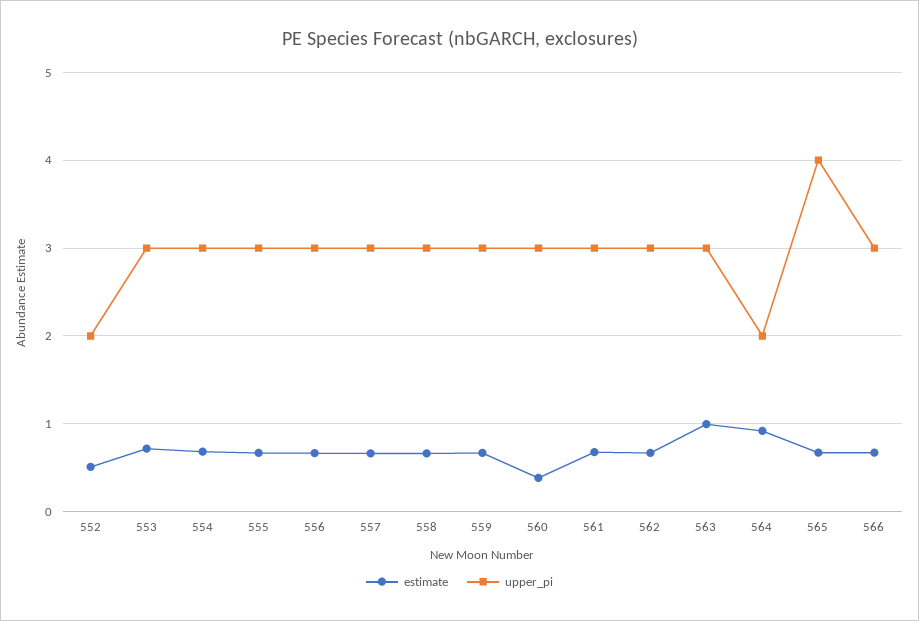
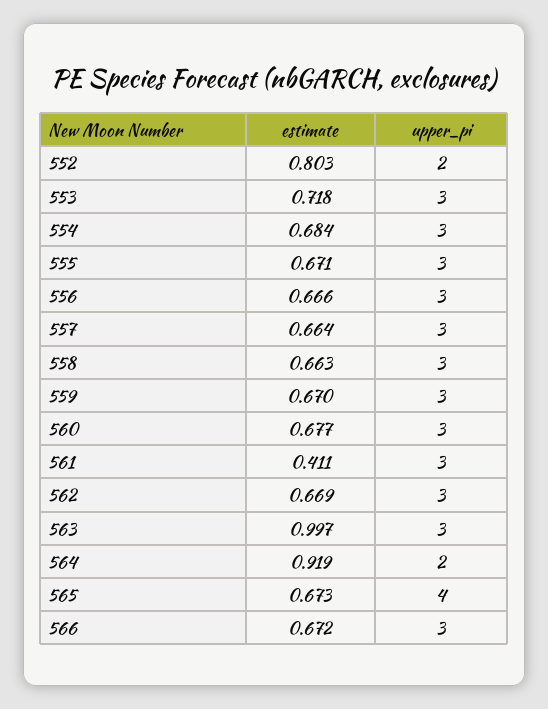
  {
    "estimate": {
-     "552": 0.5,
+     "552": 0.803,
      "553": 0.718,
      "554": 0.684,
      "555": 0.671,
      "556": 0.666,
      "557": 0.664,
      "558": 0.663,
      "559": 0.67,
-     "560": 0.4,
+     "560": 0.677,
-     "561": 0.7,
+     "561": 0.411,
      "562": 0.669,
      "563": 0.997,
      "564": 0.919,
      "565": 0.673,
      "566": 0.672
    },
    "upper_pi": {
      "552": 2,
      "553": 3,
      "554": 3,
      "555": 3,
      "556": 3,
      "557": 3,
      "558": 3,
      "559": 3,
      "560": 3,
      "561": 3,
      "562": 3,
      "563": 3,
      "564": 2,
      "565": 4,
      "566": 3
    }
  }

